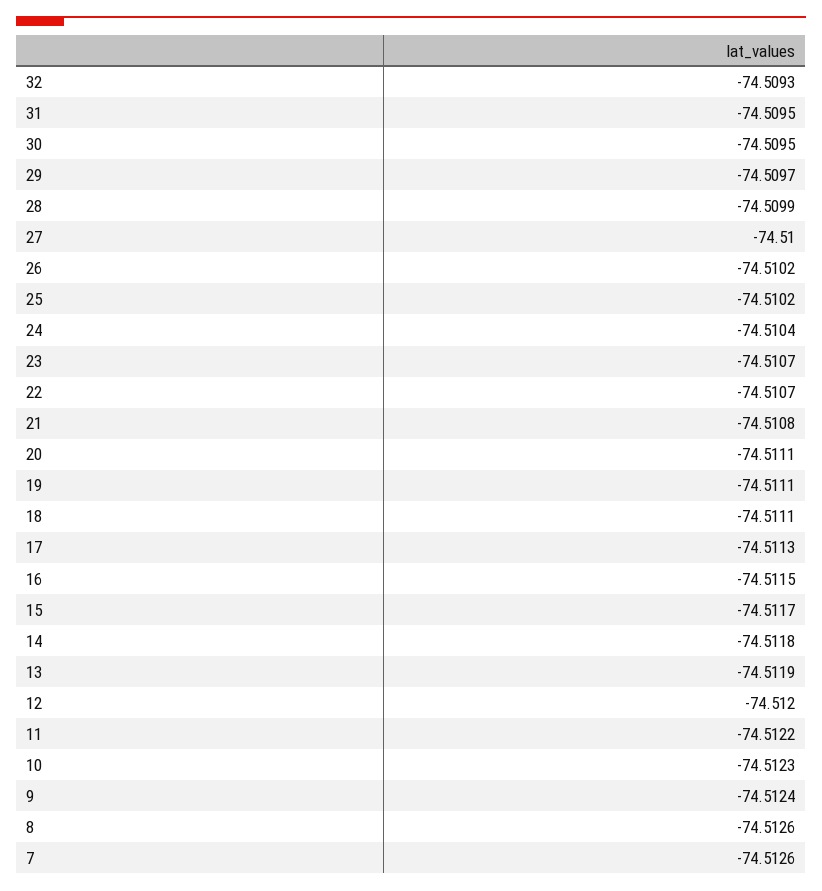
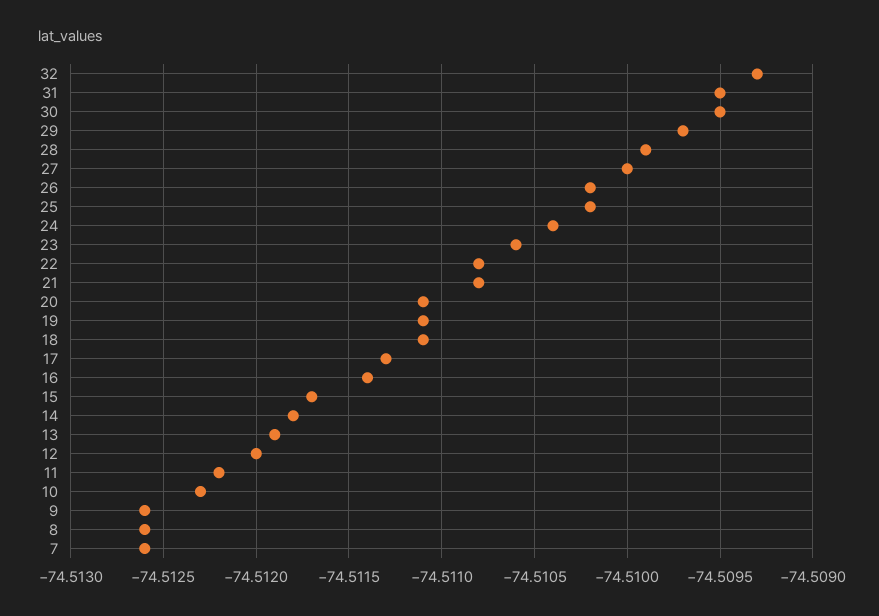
  {
    "32": -74.5093,
    "31": -74.5095,
    "30": -74.5095,
    "29": -74.5097,
    "28": -74.5099,
    "27": -74.51,
    "26": -74.5102,
    "25": -74.5102,
    "24": -74.5104,
-   "23": -74.5107,
+   "23": -74.5106,
-   "22": -74.5107,
+   "22": -74.5108,
    "21": -74.5108,
    "20": -74.5111,
    "19": -74.5111,
    "18": -74.5111,
    "17": -74.5113,
-   "16": -74.5115,
+   "16": -74.5114,
    "15": -74.5117,
    "14": -74.5118,
    "13": -74.5119,
    "12": -74.512,
    "11": -74.5122,
    "10": -74.5123,
-   "9": -74.5124,
+   "9": -74.5126,
    "8": -74.5126,
    "7": -74.5126
  }

